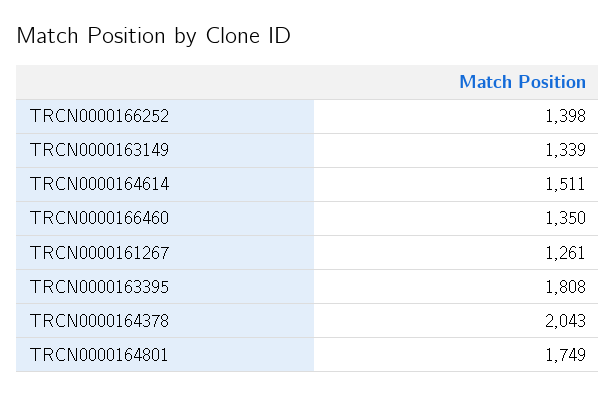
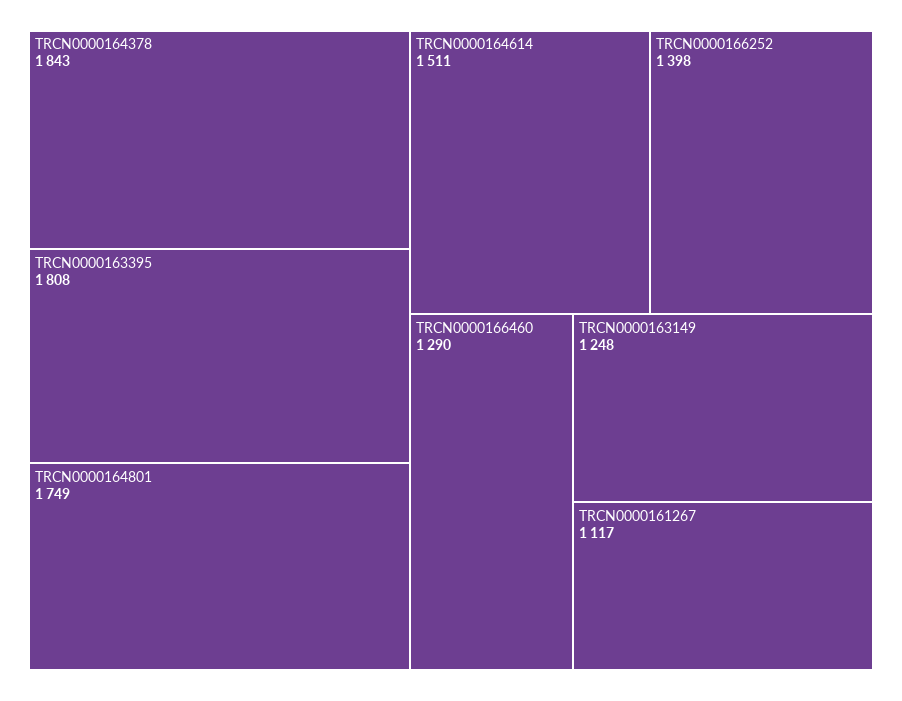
  {
    "TRCN0000166252": 1398,
-   "TRCN0000163149": 1339,
+   "TRCN0000163149": 1248,
    "TRCN0000164614": 1511,
-   "TRCN0000166460": 1350,
+   "TRCN0000166460": 1290,
-   "TRCN0000161267": 1261,
+   "TRCN0000161267": 1117,
    "TRCN0000163395": 1808,
-   "TRCN0000164378": 2043,
+   "TRCN0000164378": 1843,
    "TRCN0000164801": 1749
  }

